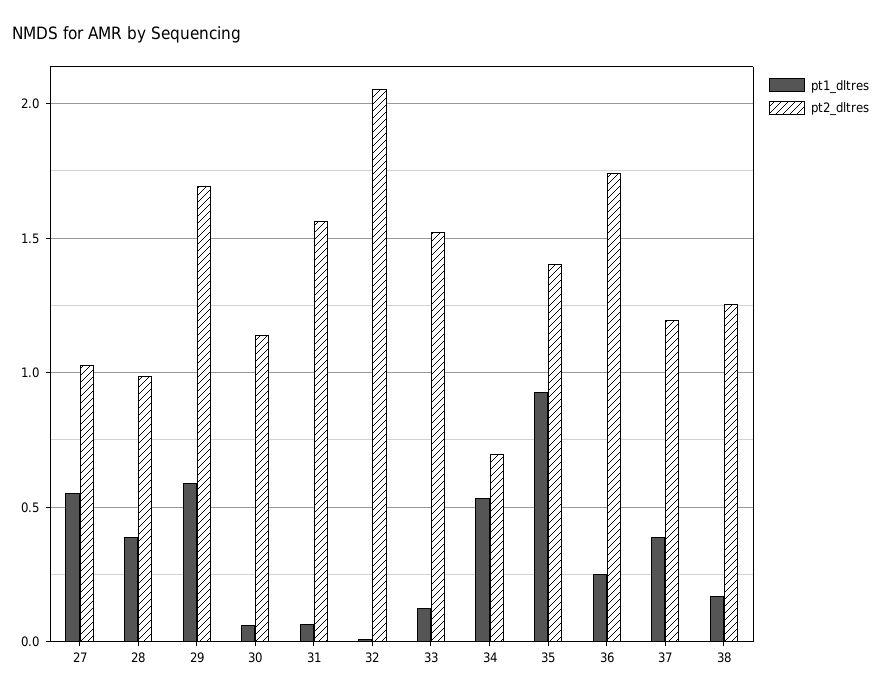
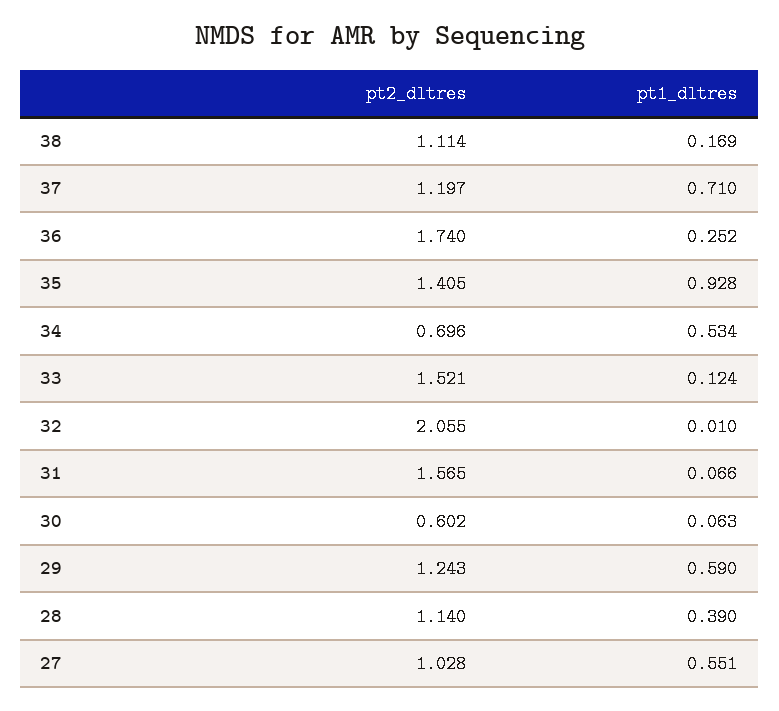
  {
    "pt1_dltres": {
      "27": 0.551,
      "28": 0.39,
      "29": 0.59,
      "30": 0.063,
      "31": 0.066,
      "32": 0.01,
      "33": 0.124,
      "34": 0.534,
      "35": 0.928,
      "36": 0.252,
-     "37": 0.4,
+     "37": 0.71,
      "38": 0.169
    },
    "pt2_dltres": {
      "27": 1.028,
-     "28": 1,
+     "28": 1.14,
-     "29": 1.7,
+     "29": 1.243,
-     "30": 1.15,
+     "30": 0.602,
      "31": 1.565,
      "32": 2.055,
      "33": 1.521,
      "34": 0.696,
      "35": 1.405,
      "36": 1.74,
      "37": 1.197,
-     "38": 1.25
+     "38": 1.114
    }
  }

